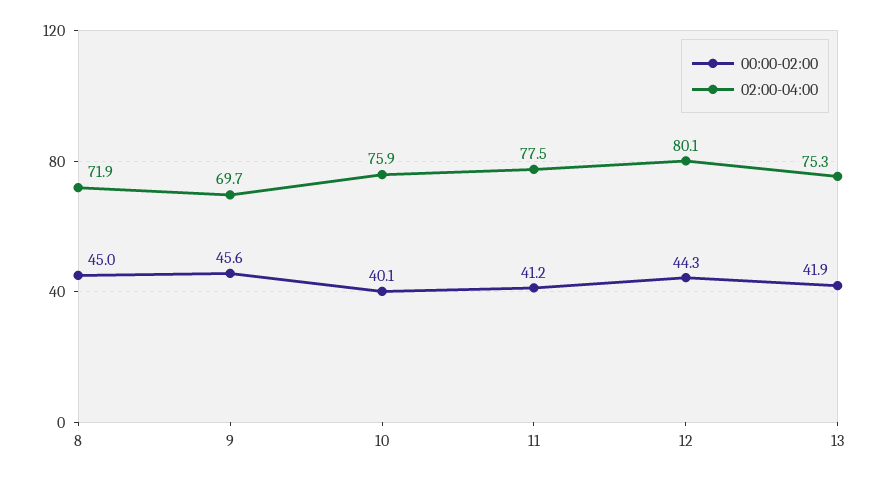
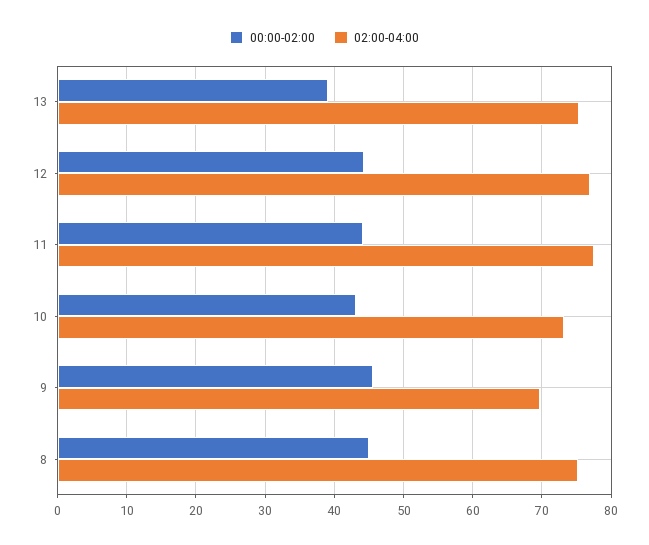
  {
    "00:00-02:00": {
      "8": 45,
      "9": 45.6,
-     "10": 40.1,
+     "10": 43,
-     "11": 41.2,
+     "11": 44,
      "12": 44.3,
-     "13": 41.9
+     "13": 39
    },
    "02:00-04:00": {
-     "8": 71.9,
+     "8": 75,
      "9": 69.7,
-     "10": 75.9,
+     "10": 73,
      "11": 77.5,
-     "12": 80.1,
+     "12": 77,
      "13": 75.3
    }
  }

